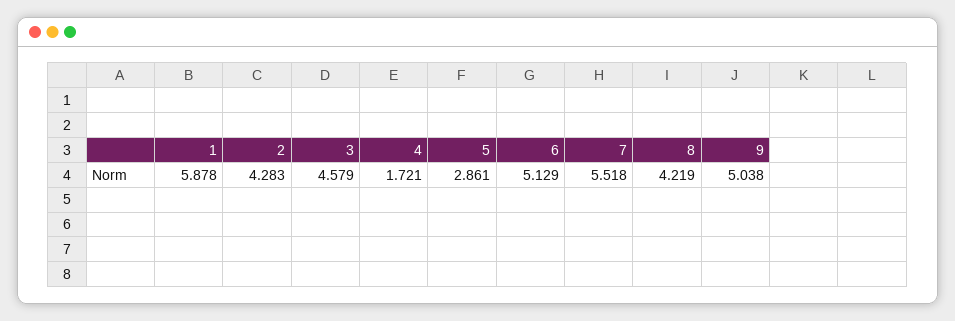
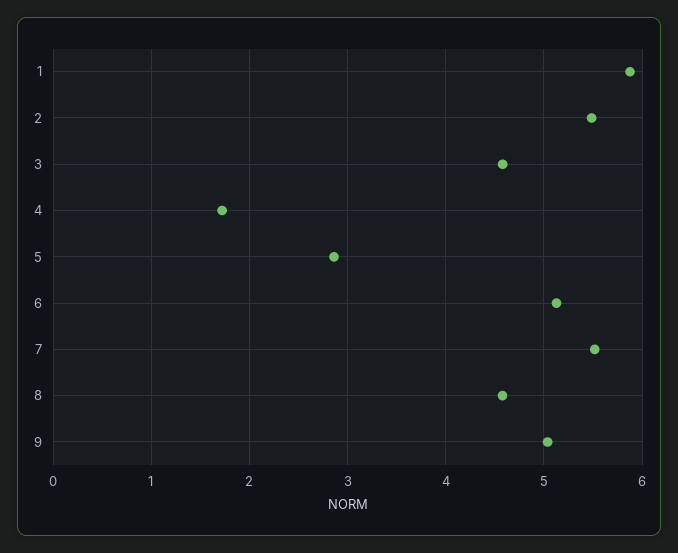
  {
    "1": 5.878,
-   "2": 4.283,
+   "2": 5.5,
    "3": 4.579,
    "4": 1.721,
    "5": 2.861,
    "6": 5.129,
    "7": 5.518,
-   "8": 4.219,
+   "8": 4.6,
    "9": 5.038
  }

